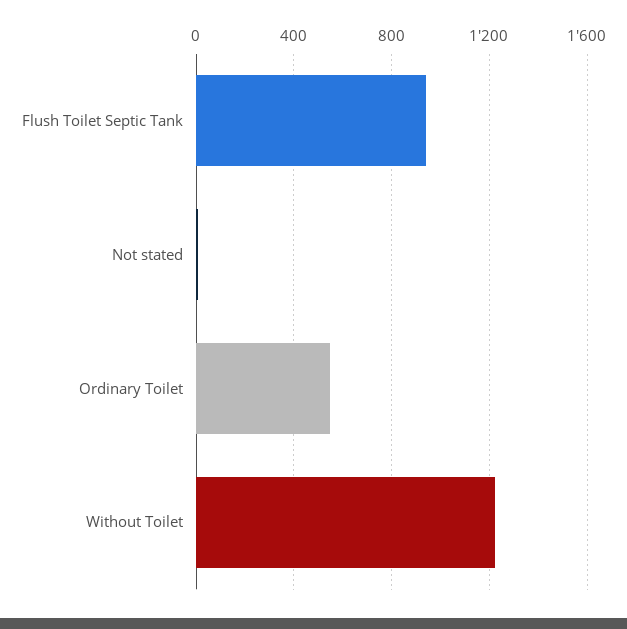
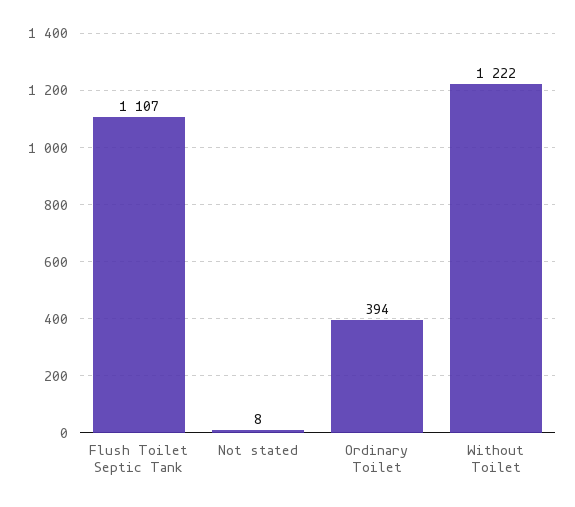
  {
-   "Flush Toilet Septic Tank": 950,
+   "Flush Toilet Septic Tank": 1107,
    "Not stated": 8,
-   "Ordinary Toilet": 550,
+   "Ordinary Toilet": 394,
    "Without Toilet": 1222
  }

